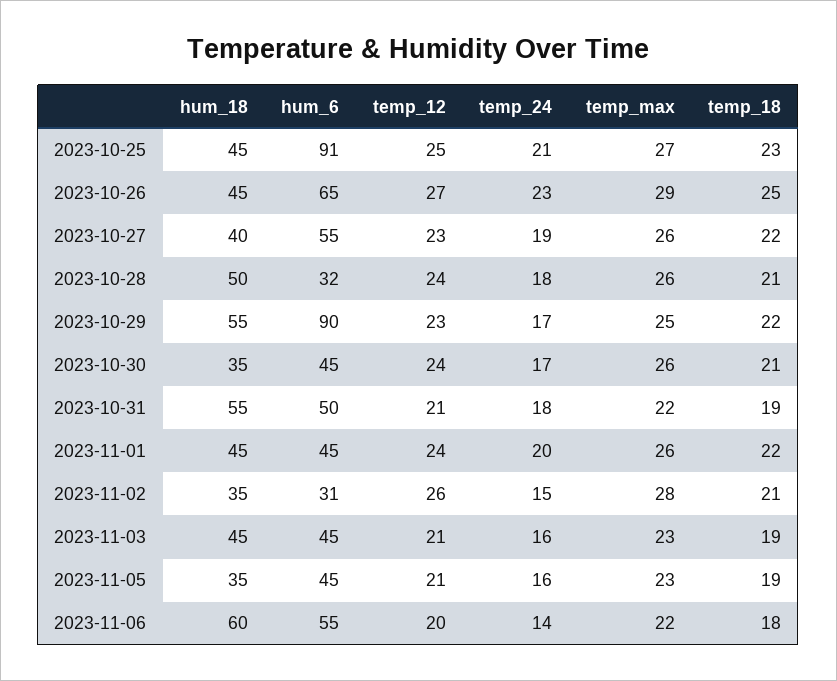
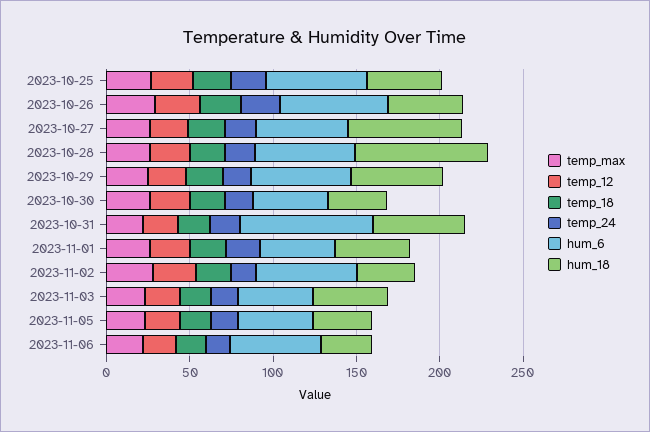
  {
    "hum_18": {
      "2023-10-25": 45,
      "2023-10-26": 45,
-     "2023-10-27": 40,
+     "2023-10-27": 70,
-     "2023-10-28": 50,
+     "2023-10-28": 80,
      "2023-10-29": 55,
      "2023-10-30": 35,
      "2023-10-31": 55,
      "2023-11-01": 45,
      "2023-11-02": 35,
      "2023-11-03": 45,
      "2023-11-05": 35,
-     "2023-11-06": 60
+     "2023-11-06": 30
    },
    "hum_6": {
-     "2023-10-25": 91,
+     "2023-10-25": 60,
      "2023-10-26": 65,
      "2023-10-27": 55,
-     "2023-10-28": 32,
+     "2023-10-28": 60,
-     "2023-10-29": 90,
+     "2023-10-29": 60,
      "2023-10-30": 45,
-     "2023-10-31": 50,
+     "2023-10-31": 80,
      "2023-11-01": 45,
-     "2023-11-02": 31,
+     "2023-11-02": 60,
      "2023-11-03": 45,
      "2023-11-05": 45,
      "2023-11-06": 55
    },
    "temp_12": {
      "2023-10-25": 25,
      "2023-10-26": 27,
      "2023-10-27": 23,
      "2023-10-28": 24,
      "2023-10-29": 23,
      "2023-10-30": 24,
      "2023-10-31": 21,
      "2023-11-01": 24,
      "2023-11-02": 26,
      "2023-11-03": 21,
      "2023-11-05": 21,
      "2023-11-06": 20
    },
    "temp_24": {
      "2023-10-25": 21,
      "2023-10-26": 23,
      "2023-10-27": 19,
      "2023-10-28": 18,
      "2023-10-29": 17,
      "2023-10-30": 17,
      "2023-10-31": 18,
      "2023-11-01": 20,
      "2023-11-02": 15,
      "2023-11-03": 16,
      "2023-11-05": 16,
      "2023-11-06": 14
    },
    "temp_max": {
      "2023-10-25": 27,
      "2023-10-26": 29,
      "2023-10-27": 26,
      "2023-10-28": 26,
      "2023-10-29": 25,
      "2023-10-30": 26,
      "2023-10-31": 22,
      "2023-11-01": 26,
      "2023-11-02": 28,
      "2023-11-03": 23,
      "2023-11-05": 23,
      "2023-11-06": 22
    },
    "temp_18": {
      "2023-10-25": 23,
      "2023-10-26": 25,
      "2023-10-27": 22,
      "2023-10-28": 21,
      "2023-10-29": 22,
      "2023-10-30": 21,
      "2023-10-31": 19,
      "2023-11-01": 22,
      "2023-11-02": 21,
      "2023-11-03": 19,
      "2023-11-05": 19,
      "2023-11-06": 18
    }
  }

